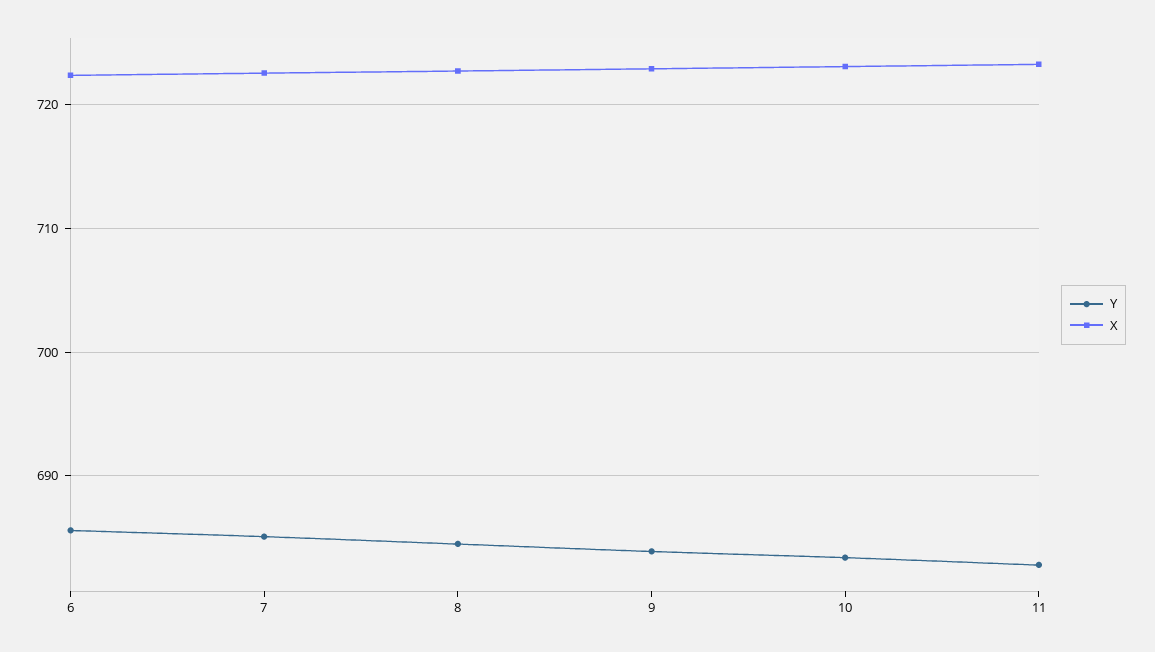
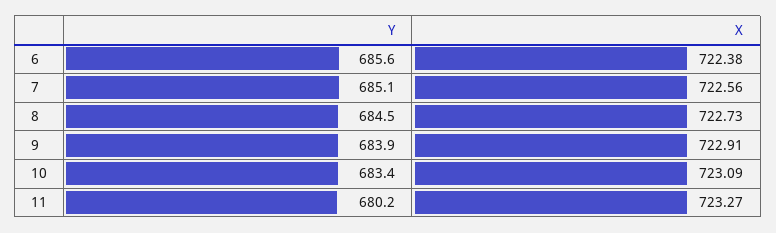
  {
    "Y": {
      "6": 685.6,
      "7": 685.1,
      "8": 684.5,
      "9": 683.9,
      "10": 683.4,
-     "11": 683
+     "11": 680.2
    },
    "X": {
      "6": 722.38,
      "7": 722.56,
      "8": 722.73,
      "9": 722.91,
      "10": 723.09,
      "11": 723.27
    }
  }

